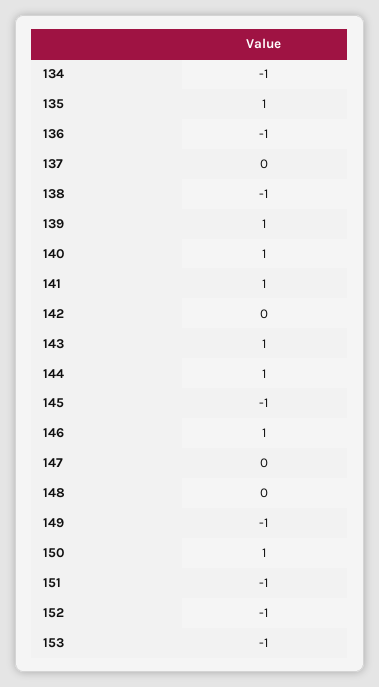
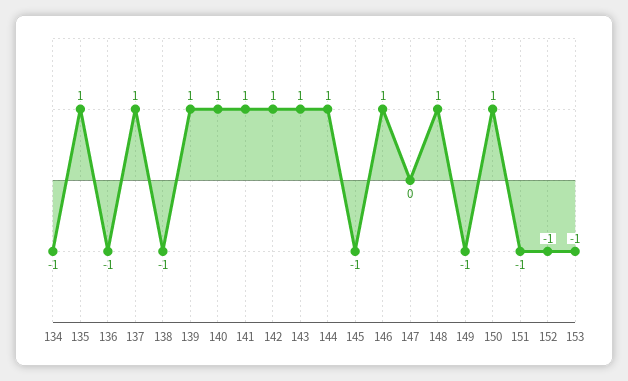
  {
    "134": -1,
    "135": 1,
    "136": -1,
-   "137": 0,
+   "137": 1,
    "138": -1,
    "139": 1,
    "140": 1,
    "141": 1,
-   "142": 0,
+   "142": 1,
    "143": 1,
    "144": 1,
    "145": -1,
    "146": 1,
    "147": 0,
-   "148": 0,
+   "148": 1,
    "149": -1,
    "150": 1,
    "151": -1,
    "152": -1,
    "153": -1
  }

